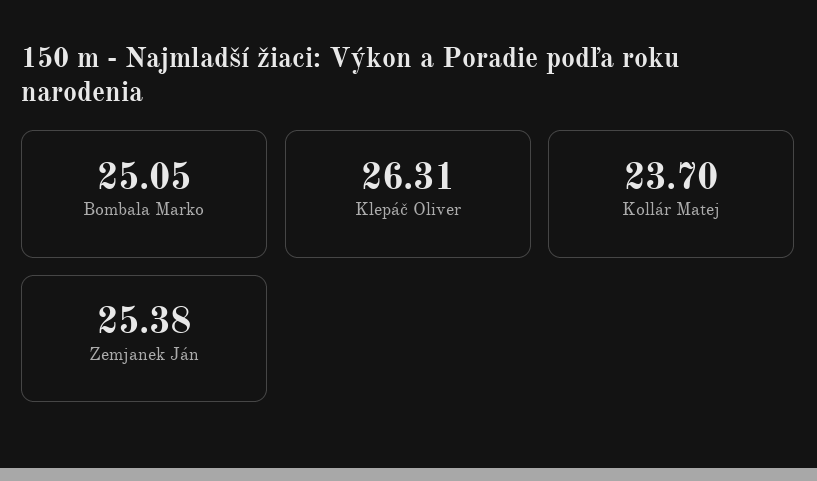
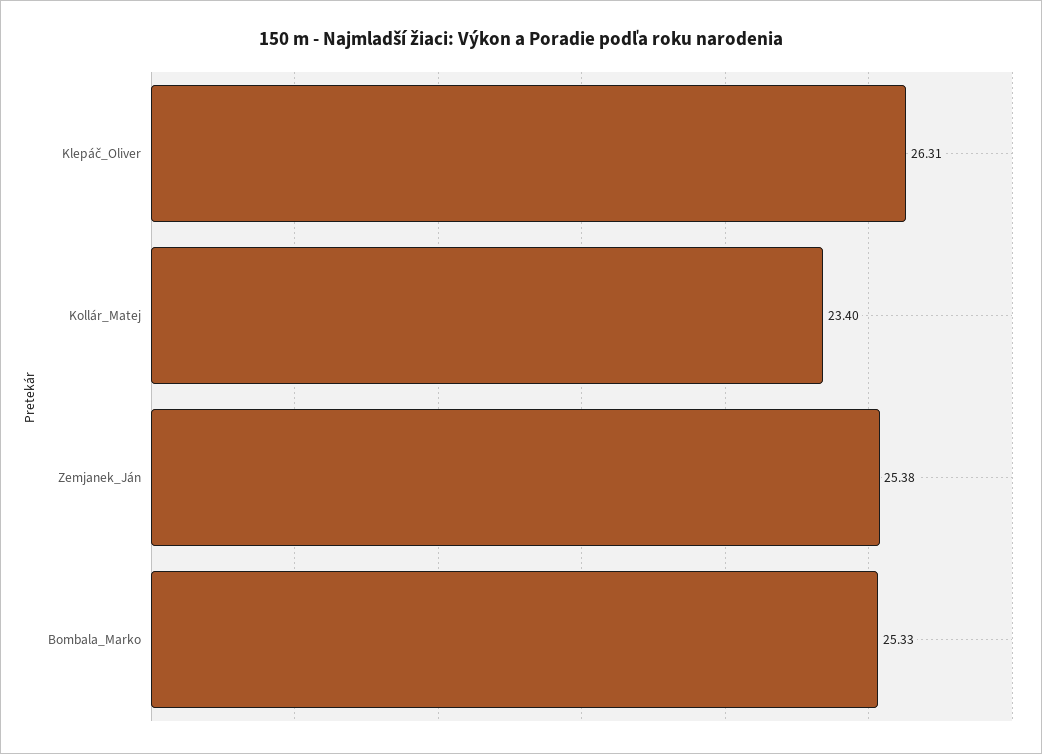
  {
-   "Bombala Marko": 25.05,
+   "Bombala Marko": 25.33,
    "Klepáč Oliver": 26.31,
-   "Kollár Matej": 23.7,
+   "Kollár Matej": 23.4,
    "Zemjanek Ján": 25.38
  }

